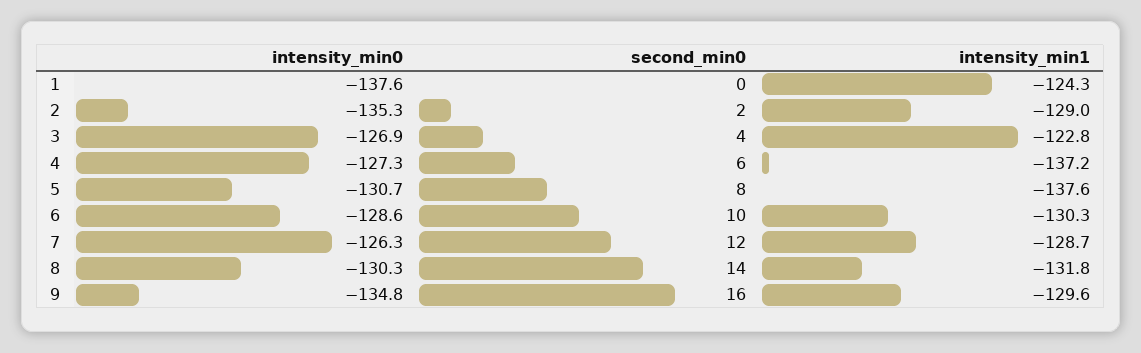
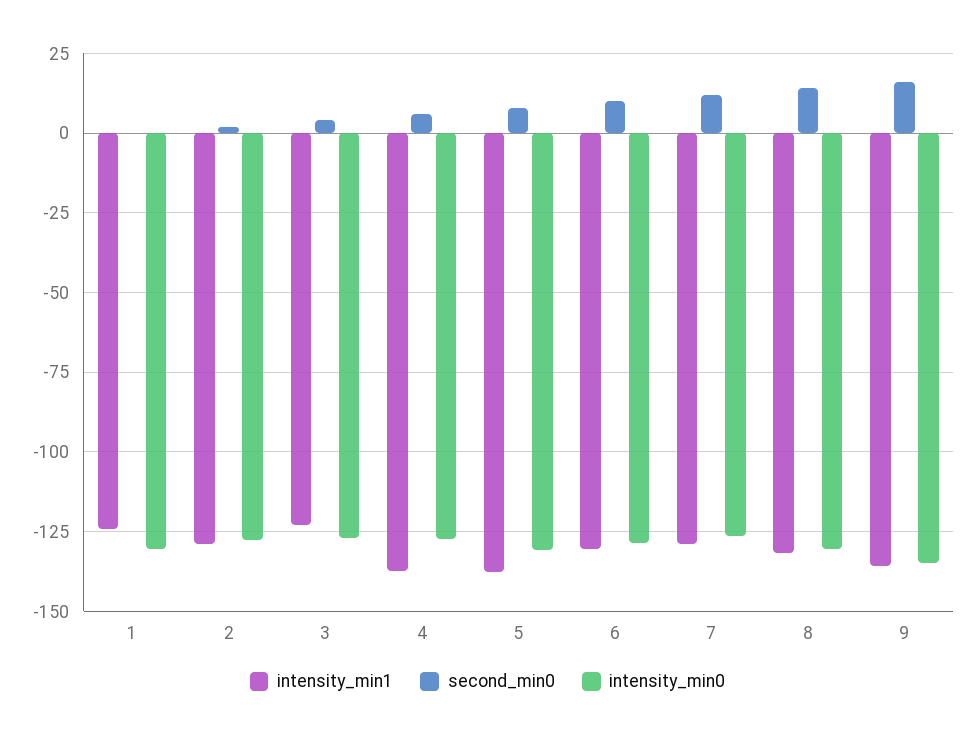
  {
    "intensity_min0": {
-     "1": -137.6,
+     "1": -130,
-     "2": -135.3,
+     "2": -127.5,
      "3": -126.9,
      "4": -127.3,
      "5": -130.7,
      "6": -128.6,
      "7": -126.3,
      "8": -130.3,
      "9": -134.8
    },
    "second_min0": {
      "1": 0,
      "2": 2,
      "3": 4,
      "4": 6,
      "5": 8,
      "6": 10,
      "7": 12,
      "8": 14,
      "9": 16
    },
    "intensity_min1": {
      "1": -124.3,
      "2": -129,
      "3": -122.8,
      "4": -137.2,
      "5": -137.6,
      "6": -130.3,
      "7": -128.7,
      "8": -131.8,
-     "9": -129.6
+     "9": -135
    }
  }

